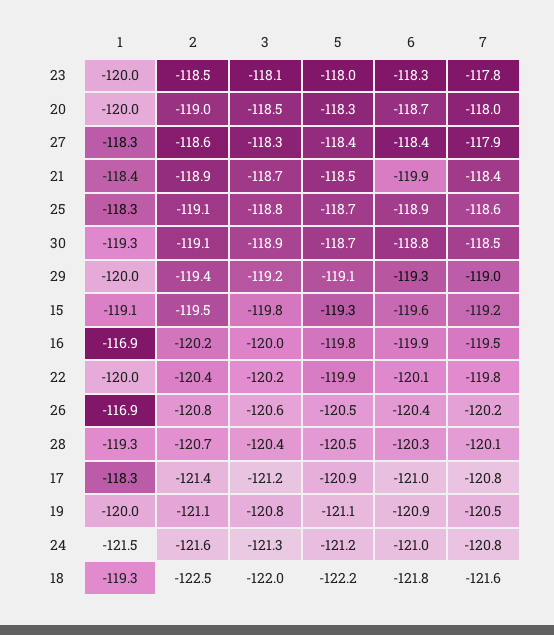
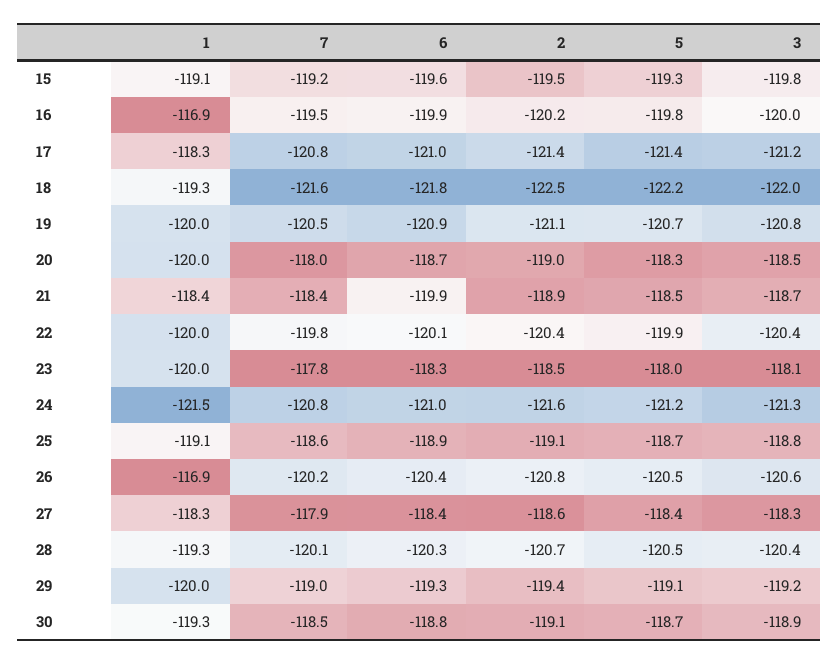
  {
    "1": {
      "23": -120,
      "20": -120,
      "27": -118.3,
      "21": -118.4,
-     "25": -118.3,
+     "25": -119.1,
      "30": -119.3,
      "29": -120,
      "15": -119.1,
      "16": -116.9,
      "22": -120,
      "26": -116.9,
      "28": -119.3,
      "17": -118.3,
      "19": -120,
      "24": -121.5,
      "18": -119.3
    },
    "2": {
      "23": -118.5,
      "20": -119,
      "27": -118.6,
      "21": -118.9,
      "25": -119.1,
      "30": -119.1,
      "29": -119.4,
      "15": -119.5,
      "16": -120.2,
      "22": -120.4,
      "26": -120.8,
      "28": -120.7,
      "17": -121.4,
      "19": -121.1,
      "24": -121.6,
      "18": -122.5
    },
    "3": {
      "23": -118.1,
      "20": -118.5,
      "27": -118.3,
      "21": -118.7,
      "25": -118.8,
      "30": -118.9,
      "29": -119.2,
      "15": -119.8,
      "16": -120,
-     "22": -120.2,
+     "22": -120.4,
      "26": -120.6,
      "28": -120.4,
      "17": -121.2,
      "19": -120.8,
      "24": -121.3,
      "18": -122
    },
    "5": {
      "23": -118,
      "20": -118.3,
      "27": -118.4,
      "21": -118.5,
      "25": -118.7,
      "30": -118.7,
      "29": -119.1,
      "15": -119.3,
      "16": -119.8,
      "22": -119.9,
      "26": -120.5,
      "28": -120.5,
-     "17": -120.9,
+     "17": -121.4,
-     "19": -121.1,
+     "19": -120.7,
      "24": -121.2,
      "18": -122.2
    },
    "6": {
      "23": -118.3,
      "20": -118.7,
      "27": -118.4,
      "21": -119.9,
      "25": -118.9,
      "30": -118.8,
      "29": -119.3,
      "15": -119.6,
      "16": -119.9,
      "22": -120.1,
      "26": -120.4,
      "28": -120.3,
      "17": -121,
      "19": -120.9,
      "24": -121,
      "18": -121.8
    },
    "7": {
      "23": -117.8,
      "20": -118,
      "27": -117.9,
      "21": -118.4,
      "25": -118.6,
      "30": -118.5,
      "29": -119,
      "15": -119.2,
      "16": -119.5,
      "22": -119.8,
      "26": -120.2,
      "28": -120.1,
      "17": -120.8,
      "19": -120.5,
      "24": -120.8,
      "18": -121.6
    }
  }

